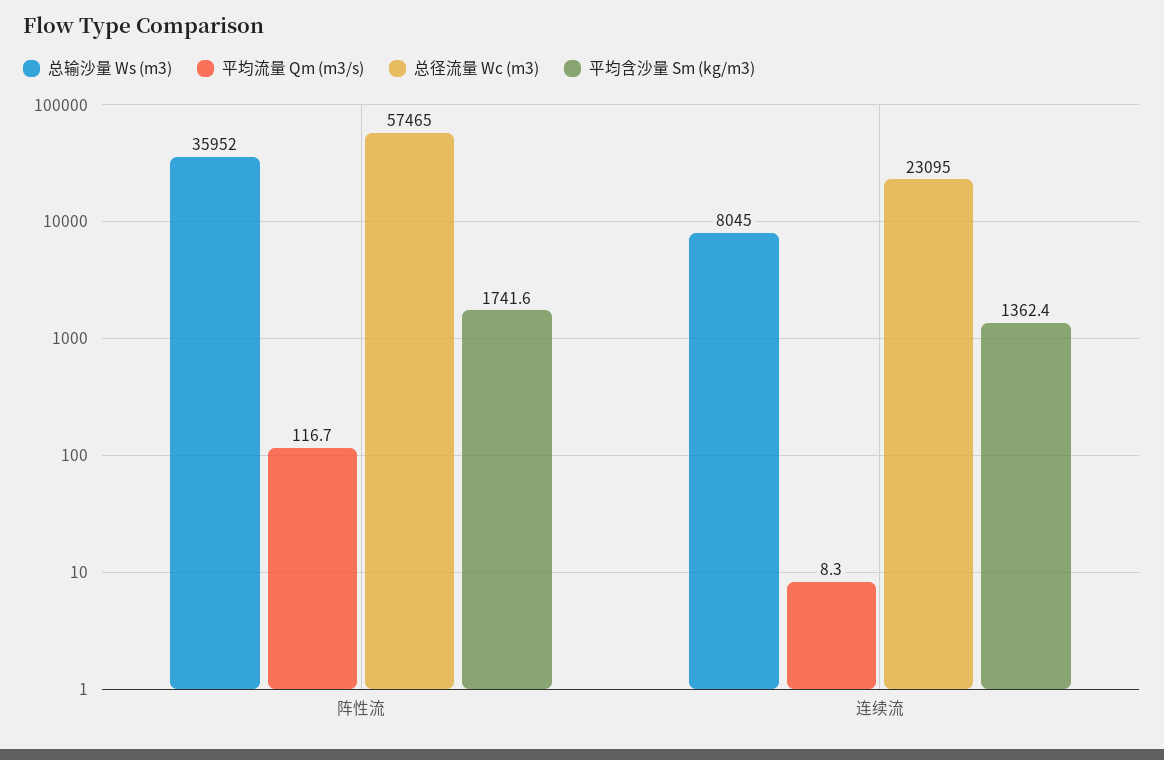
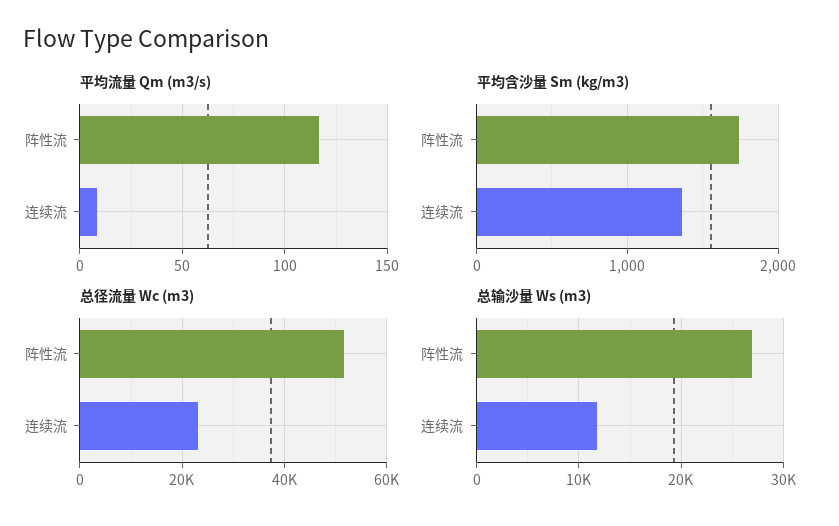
  {
    "总输沙量 Ws (m3)": {
-     "阵性流": 35952,
+     "阵性流": 27000,
-     "连续流": 8045
+     "连续流": 12000
    },
    "平均流量 Qm (m3/s)": {
      "阵性流": 116.7,
      "连续流": 8.3
    },
    "总径流量 Wc (m3)": {
-     "阵性流": 57465,
+     "阵性流": 52000,
      "连续流": 23095
    },
    "平均含沙量 Sm (kg/m3)": {
      "阵性流": 1741.6,
      "连续流": 1362.4
    }
  }

